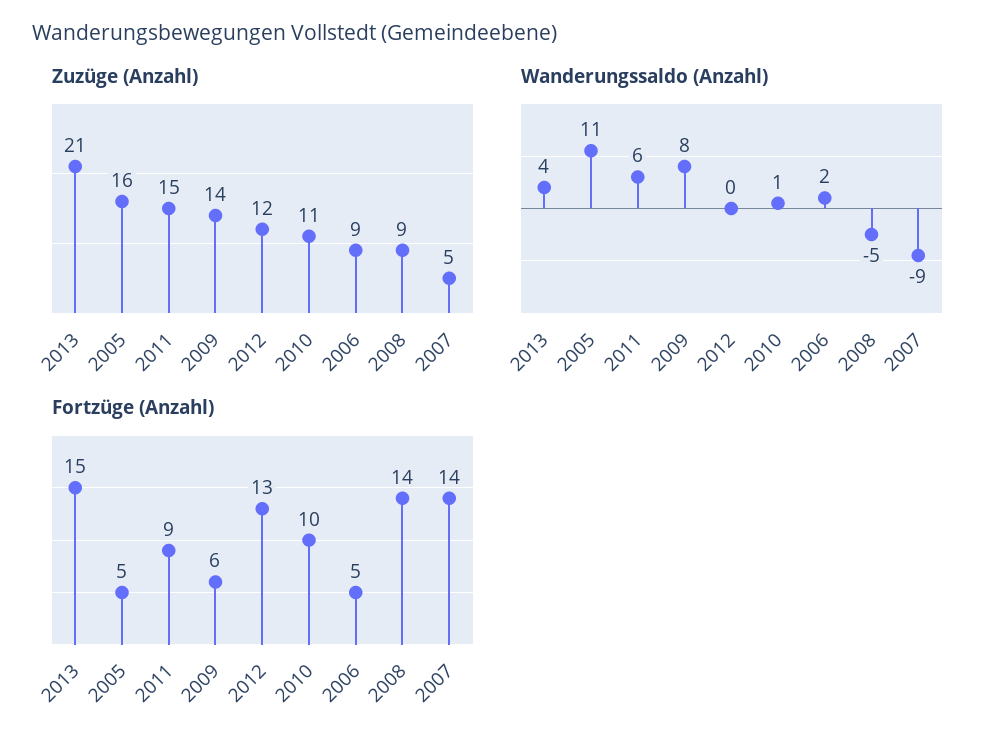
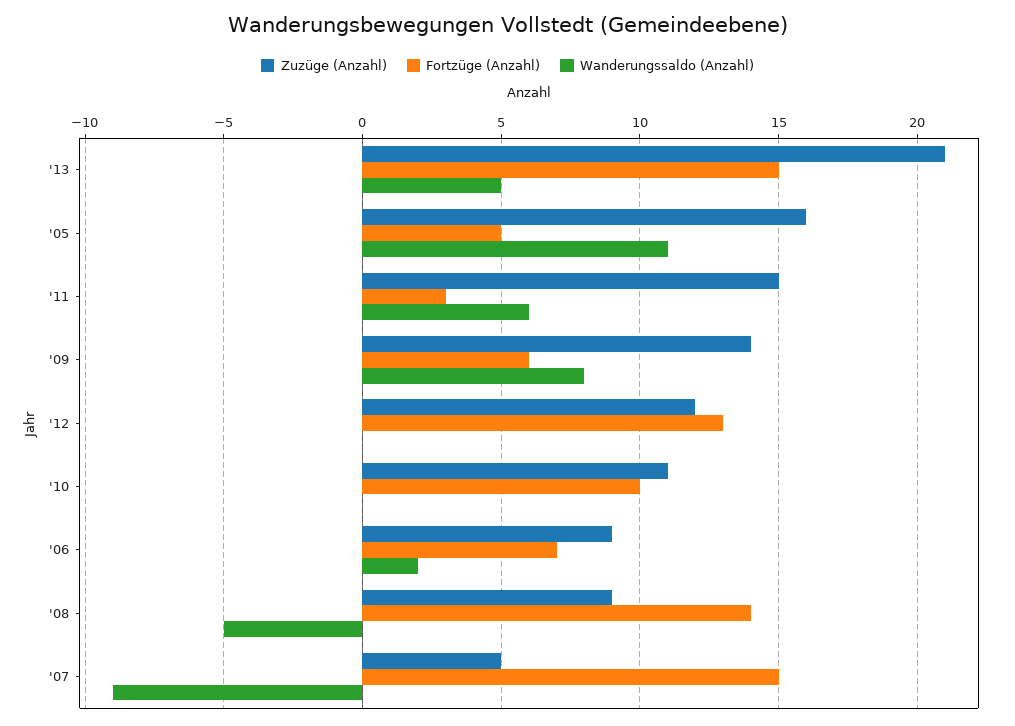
  {
    "Zuzüge (Anzahl)": {
      "2013": 21,
      "2005": 16,
      "2011": 15,
      "2009": 14,
      "2012": 12,
      "2010": 11,
      "2006": 9,
      "2008": 9,
      "2007": 5
    },
    "Wanderungssaldo (Anzahl)": {
-     "2013": 4,
+     "2013": 5,
      "2005": 11,
      "2011": 6,
      "2009": 8,
      "2012": 0,
-     "2010": 1,
+     "2010": 0,
      "2006": 2,
      "2008": -5,
      "2007": -9
    },
    "Fortzüge (Anzahl)": {
      "2013": 15,
      "2005": 5,
-     "2011": 9,
+     "2011": 3,
      "2009": 6,
      "2012": 13,
      "2010": 10,
-     "2006": 5,
+     "2006": 7,
      "2008": 14,
-     "2007": 14
+     "2007": 15
    }
  }

